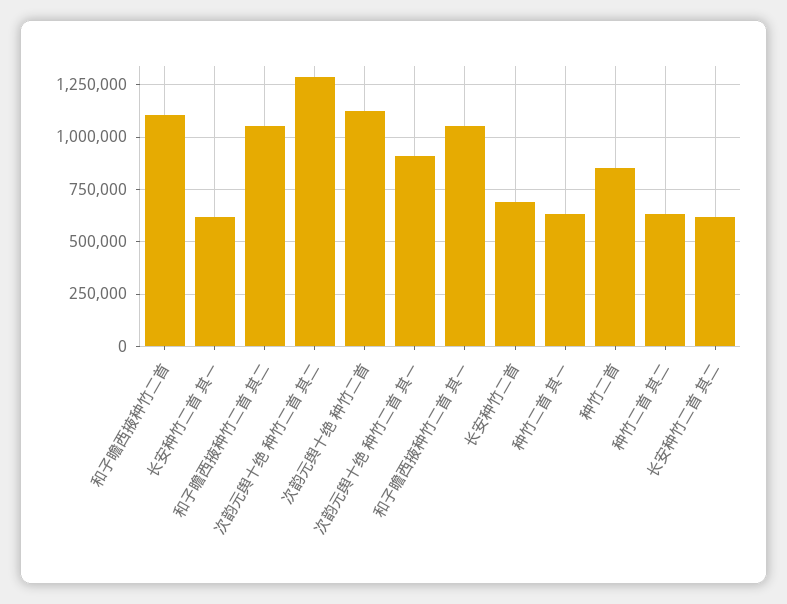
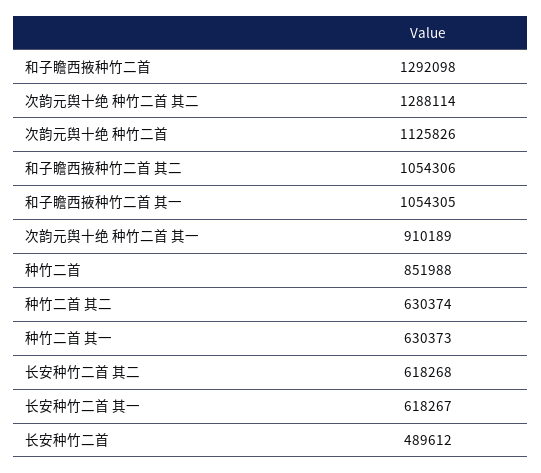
  {
-   "和子瞻西掖种竹二首": 1100000,
+   "和子瞻西掖种竹二首": 1292098,
    "长安种竹二首 其一": 618267,
    "和子瞻西掖种竹二首 其二": 1054306,
    "次韵元舆十绝 种竹二首 其二": 1288114,
    "次韵元舆十绝 种竹二首": 1125826,
    "次韵元舆十绝 种竹二首 其一": 910189,
    "和子瞻西掖种竹二首 其一": 1054305,
-   "长安种竹二首": 700000,
+   "长安种竹二首": 489612,
    "种竹二首 其一": 630373,
    "种竹二首": 851988,
    "种竹二首 其二": 630374,
    "长安种竹二首 其二": 618268
  }

